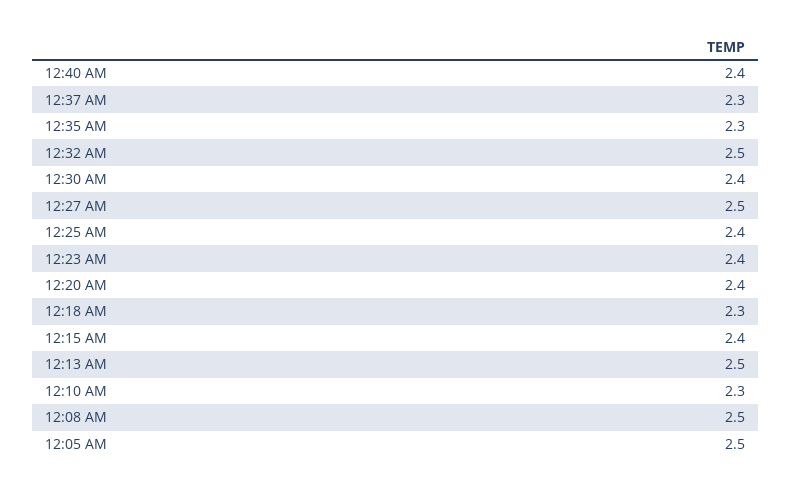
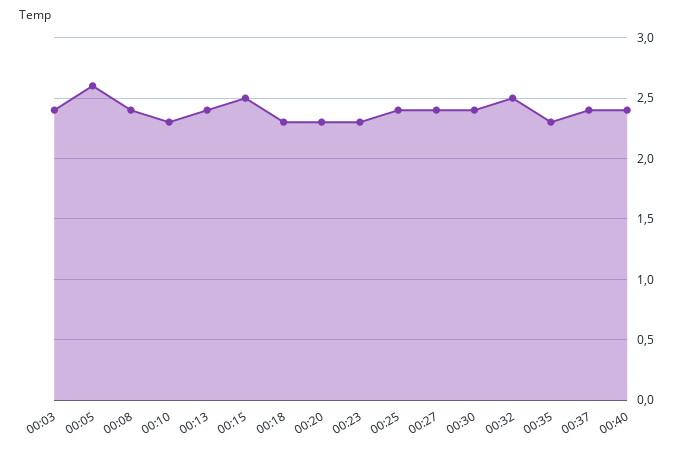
  {
    "12:40 AM": 2.4,
-   "12:37 AM": 2.3,
+   "12:37 AM": 2.4,
    "12:35 AM": 2.3,
    "12:32 AM": 2.5,
    "12:30 AM": 2.4,
-   "12:27 AM": 2.5,
+   "12:27 AM": 2.4,
    "12:25 AM": 2.4,
-   "12:23 AM": 2.4,
+   "12:23 AM": 2.3,
-   "12:20 AM": 2.4,
+   "12:20 AM": 2.3,
    "12:18 AM": 2.3,
-   "12:15 AM": 2.4,
+   "12:15 AM": 2.5,
-   "12:13 AM": 2.5,
+   "12:13 AM": 2.4,
    "12:10 AM": 2.3,
-   "12:08 AM": 2.5,
+   "12:08 AM": 2.4,
-   "12:05 AM": 2.5
+   "12:05 AM": 2.6,
+   "00:03": 2.4
  }

